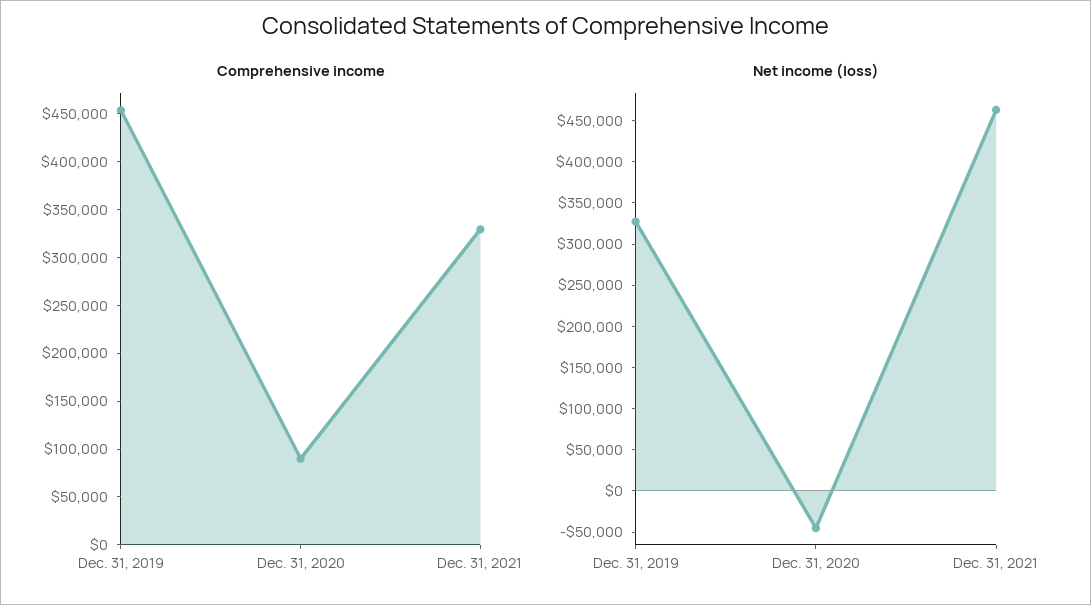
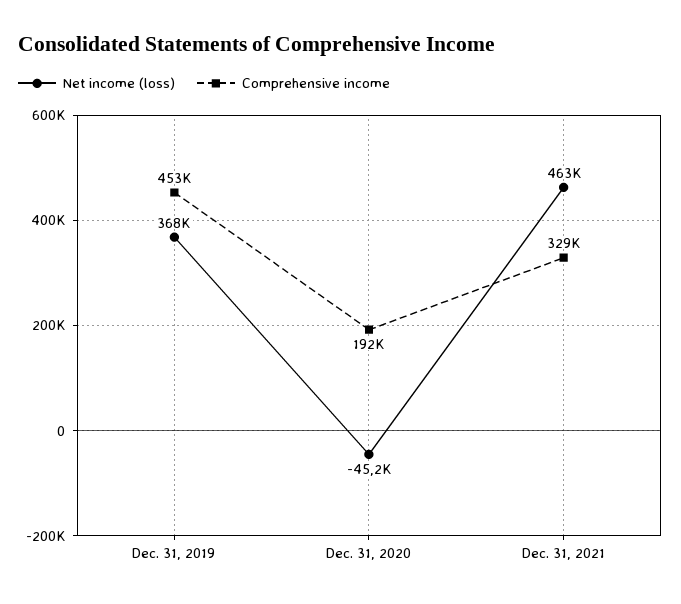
  {
    "Comprehensive income": {
      "Dec. 31, 2019": 453000,
-     "Dec. 31, 2020": 90000,
+     "Dec. 31, 2020": 192000,
      "Dec. 31, 2021": 329000
    },
    "Net income (loss)": {
-     "Dec. 31, 2019": 330000,
+     "Dec. 31, 2019": 368000,
      "Dec. 31, 2020": -45200,
      "Dec. 31, 2021": 463000
    }
  }

